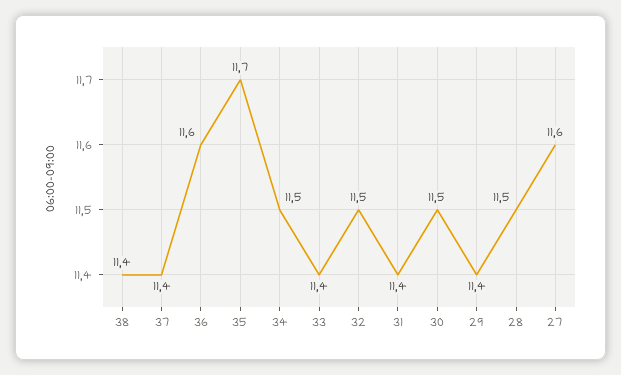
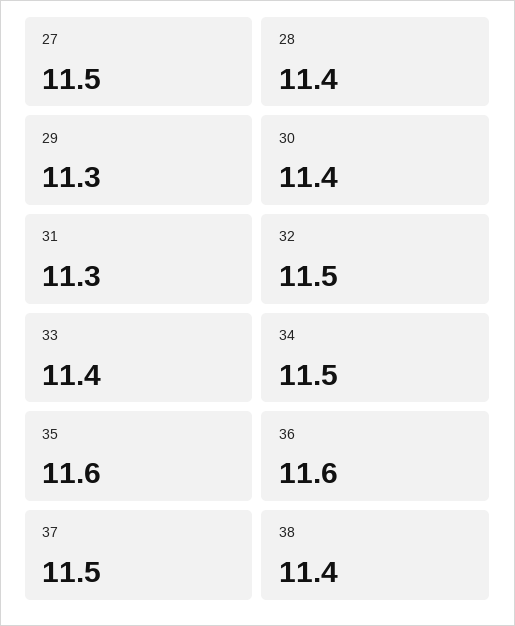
  {
    "38": 11.4,
-   "37": 11.4,
+   "37": 11.5,
    "36": 11.6,
-   "35": 11.7,
+   "35": 11.6,
    "34": 11.5,
    "33": 11.4,
    "32": 11.5,
-   "31": 11.4,
+   "31": 11.3,
-   "30": 11.5,
+   "30": 11.4,
-   "29": 11.4,
+   "29": 11.3,
-   "28": 11.5,
+   "28": 11.4,
-   "27": 11.6
+   "27": 11.5
  }

